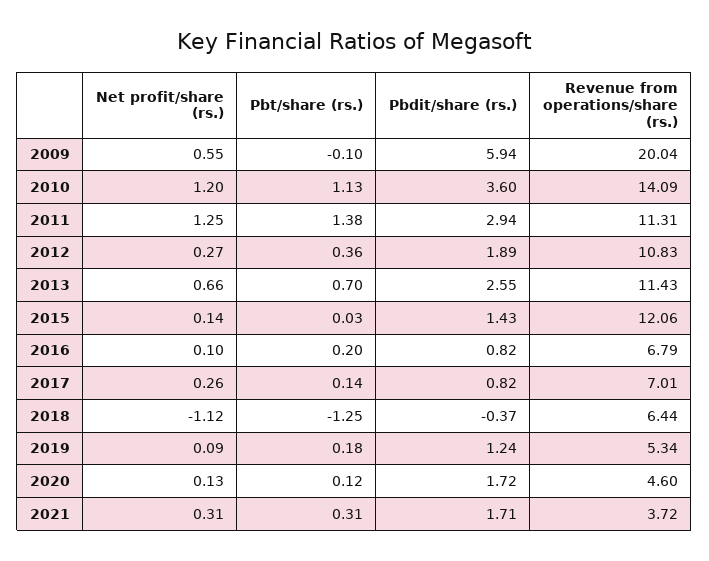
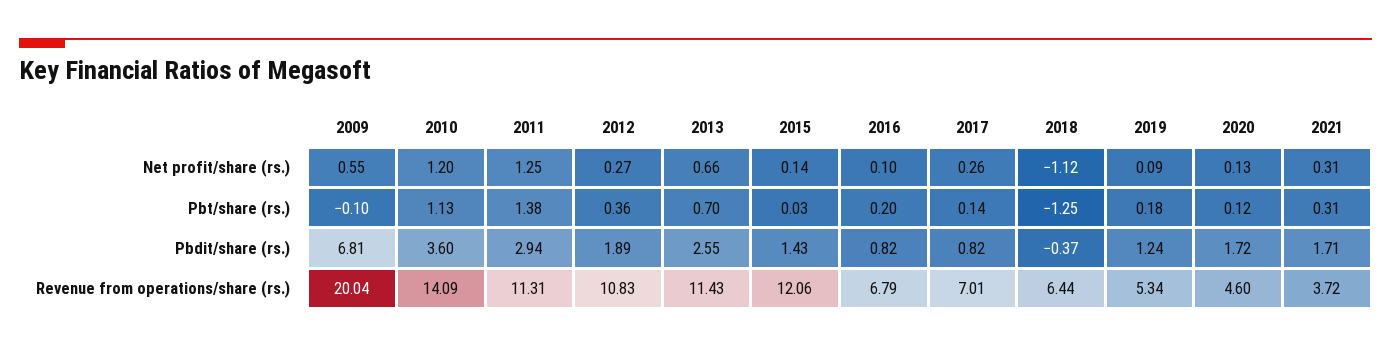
  {
    "Net profit/share (rs.)": {
      "2009": 0.55,
      "2010": 1.2,
      "2011": 1.25,
      "2012": 0.27,
      "2013": 0.66,
      "2015": 0.14,
      "2016": 0.1,
      "2017": 0.26,
      "2018": -1.12,
      "2019": 0.09,
      "2020": 0.13,
      "2021": 0.31
    },
    "Pbt/share (rs.)": {
      "2009": -0.1,
      "2010": 1.13,
      "2011": 1.38,
      "2012": 0.36,
      "2013": 0.7,
      "2015": 0.03,
      "2016": 0.2,
      "2017": 0.14,
      "2018": -1.25,
      "2019": 0.18,
      "2020": 0.12,
      "2021": 0.31
    },
    "Pbdit/share (rs.)": {
-     "2009": 5.94,
+     "2009": 6.81,
      "2010": 3.6,
      "2011": 2.94,
      "2012": 1.89,
      "2013": 2.55,
      "2015": 1.43,
      "2016": 0.82,
      "2017": 0.82,
      "2018": -0.37,
      "2019": 1.24,
      "2020": 1.72,
      "2021": 1.71
    },
    "Revenue from operations/share (rs.)": {
      "2009": 20.04,
      "2010": 14.09,
      "2011": 11.31,
      "2012": 10.83,
      "2013": 11.43,
      "2015": 12.06,
      "2016": 6.79,
      "2017": 7.01,
      "2018": 6.44,
      "2019": 5.34,
      "2020": 4.6,
      "2021": 3.72
    }
  }

